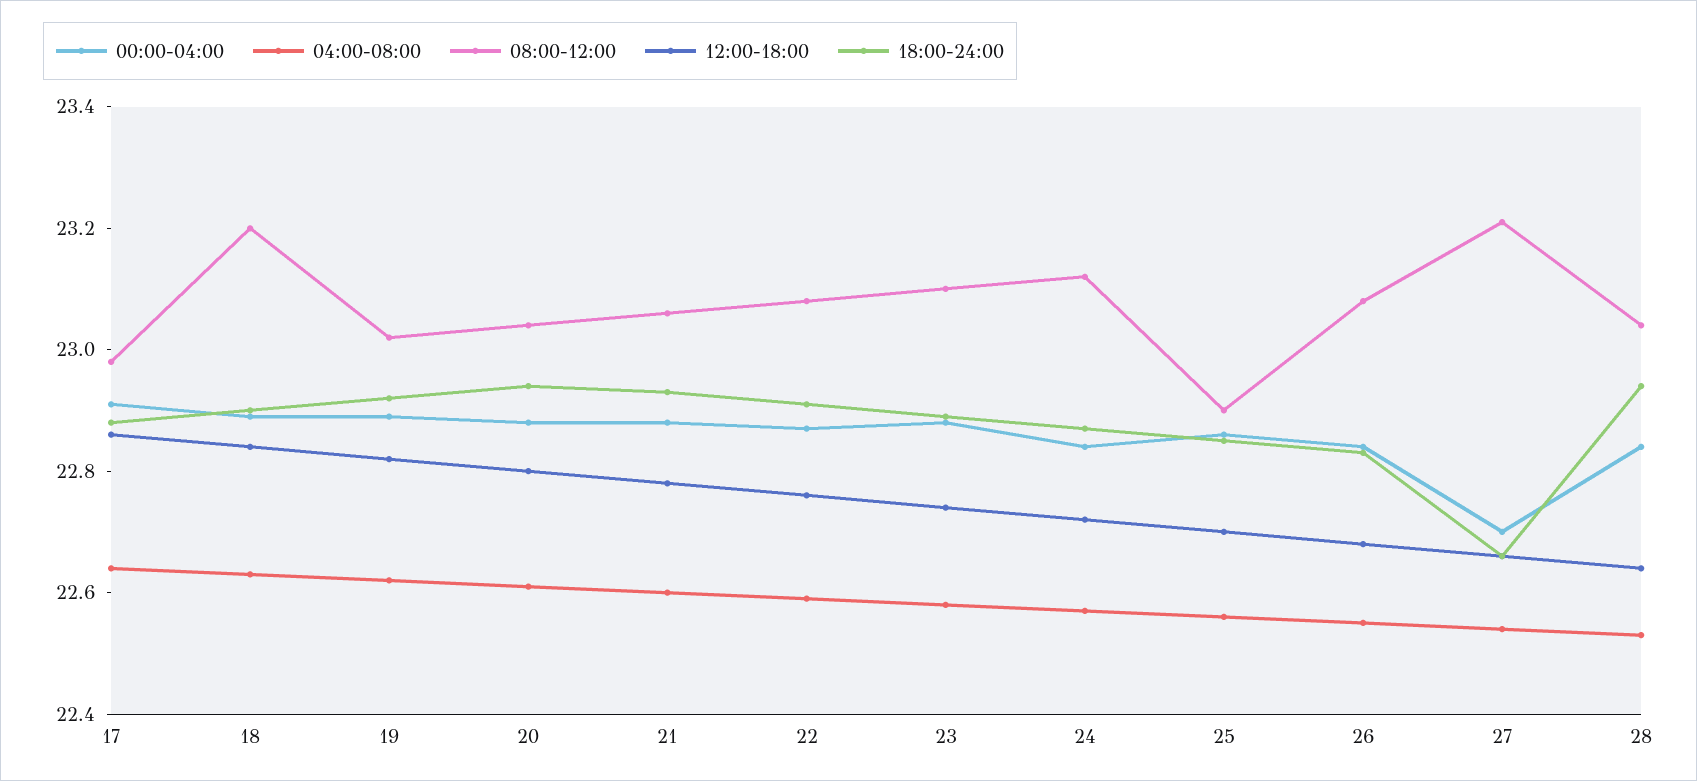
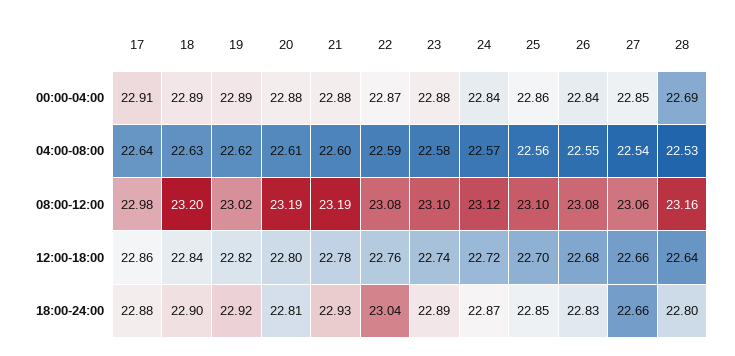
  {
    "00:00-04:00": {
      "17": 22.91,
      "18": 22.89,
      "19": 22.89,
      "20": 22.88,
      "21": 22.88,
      "22": 22.87,
      "23": 22.88,
      "24": 22.84,
      "25": 22.86,
      "26": 22.84,
-     "27": 22.7,
+     "27": 22.85,
-     "28": 22.85
+     "28": 22.69
    },
    "04:00-08:00": {
      "17": 22.64,
      "18": 22.63,
      "19": 22.62,
      "20": 22.61,
      "21": 22.6,
      "22": 22.59,
      "23": 22.58,
      "24": 22.57,
      "25": 22.56,
      "26": 22.55,
      "27": 22.54,
      "28": 22.53
    },
    "08:00-12:00": {
      "17": 22.98,
      "18": 23.2,
      "19": 23.02,
-     "20": 23.05,
+     "20": 23.19,
-     "21": 23.05,
+     "21": 23.19,
      "22": 23.08,
      "23": 23.1,
      "24": 23.12,
-     "25": 22.9,
+     "25": 23.1,
      "26": 23.08,
-     "27": 23.2,
+     "27": 23.06,
-     "28": 23.05
+     "28": 23.16
    },
    "12:00-18:00": {
      "17": 22.86,
      "18": 22.84,
      "19": 22.82,
      "20": 22.8,
      "21": 22.78,
      "22": 22.76,
      "23": 22.74,
      "24": 22.72,
      "25": 22.7,
      "26": 22.68,
      "27": 22.66,
      "28": 22.64
    },
    "18:00-24:00": {
      "17": 22.88,
      "18": 22.9,
      "19": 22.92,
-     "20": 22.95,
+     "20": 22.81,
      "21": 22.93,
-     "22": 22.9,
+     "22": 23.04,
      "23": 22.89,
      "24": 22.87,
      "25": 22.85,
      "26": 22.83,
      "27": 22.66,
-     "28": 22.95
+     "28": 22.8
    }
  }

